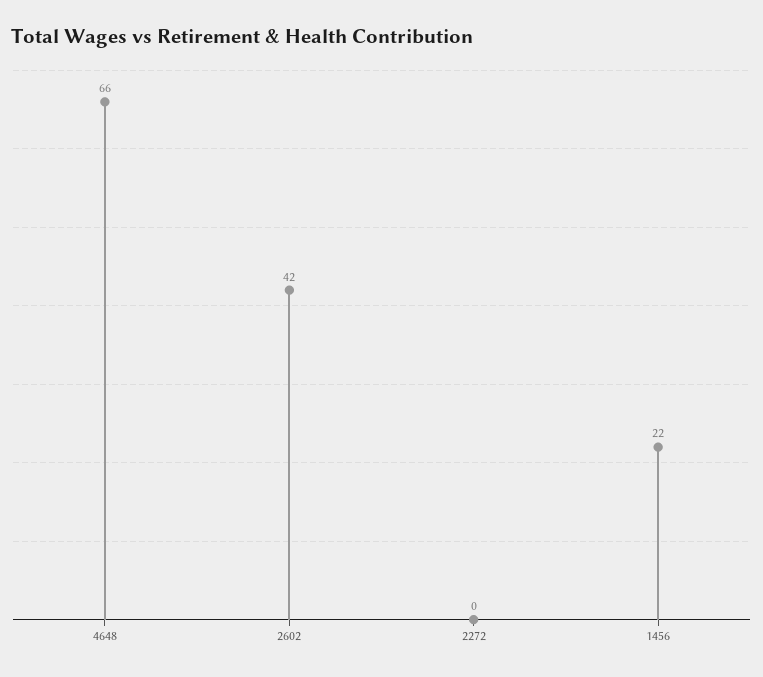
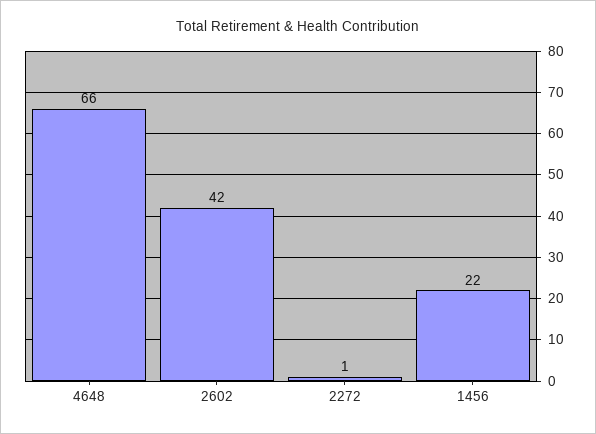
  {
    "4648": 66,
    "2602": 42,
-   "2272": 0,
+   "2272": 1,
    "1456": 22
  }

